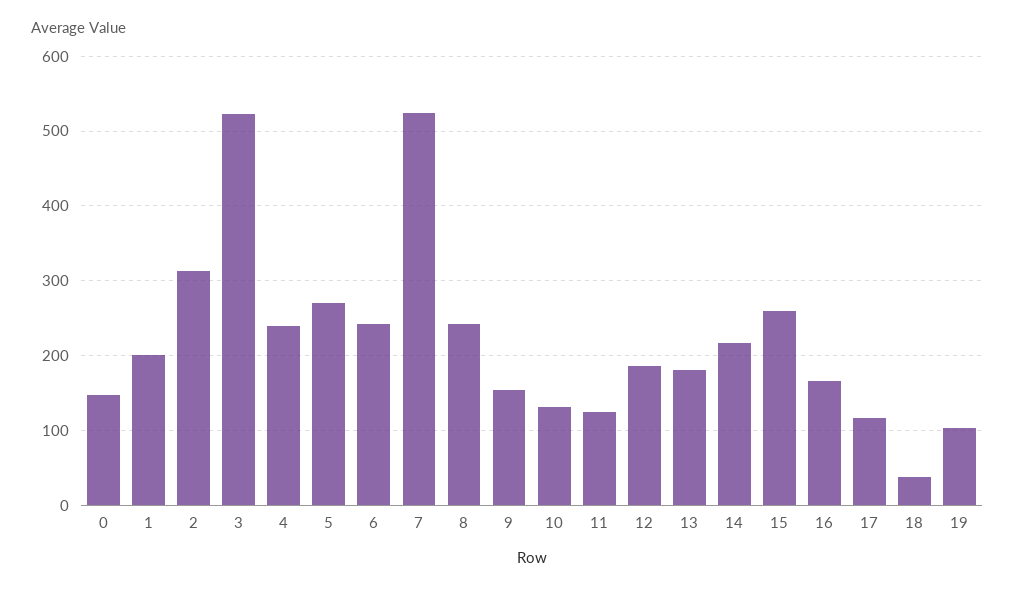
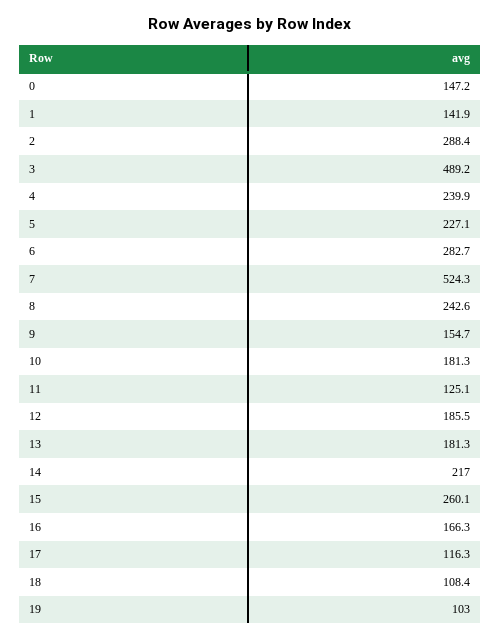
  {
    "0": 147.2,
-   "1": 200,
+   "1": 141.9,
-   "2": 310,
+   "2": 288.4,
-   "3": 520,
+   "3": 489.2,
    "4": 239.9,
-   "5": 270,
+   "5": 227.1,
-   "6": 240,
+   "6": 282.7,
    "7": 524.3,
    "8": 242.6,
    "9": 154.7,
-   "10": 130,
+   "10": 181.3,
    "11": 125.1,
    "12": 185.5,
    "13": 181.3,
    "14": 217,
    "15": 260.1,
    "16": 166.3,
    "17": 116.3,
-   "18": 40,
+   "18": 108.4,
    "19": 103
  }

